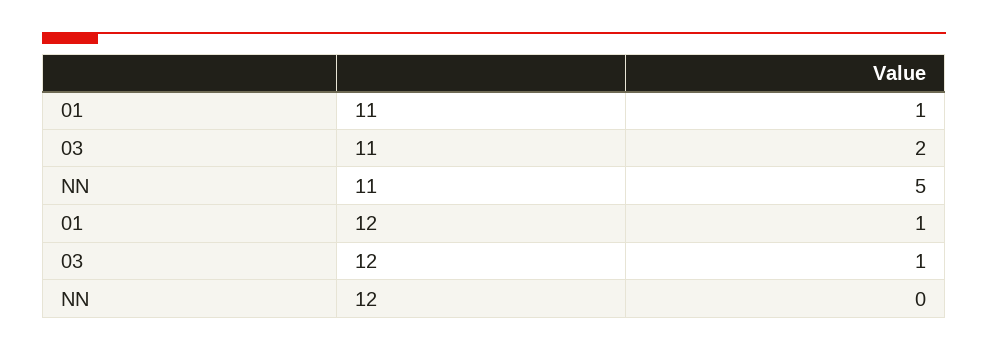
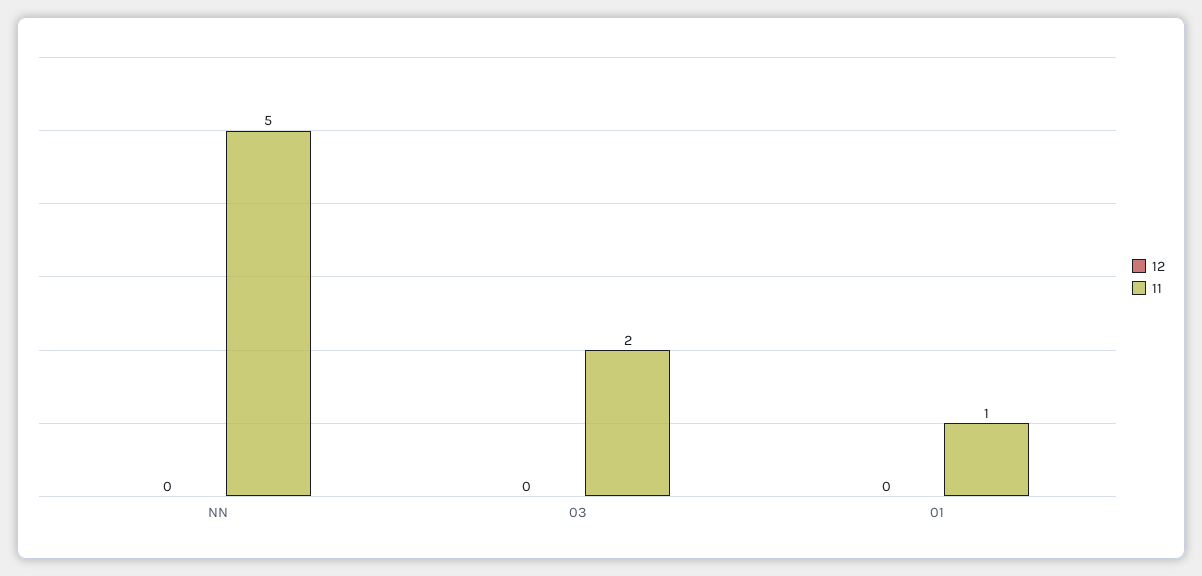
  {
    "11": {
      "01": 1,
      "03": 2,
      "NN": 5
    },
    "12": {
-     "01": 1,
+     "01": 0,
-     "03": 1,
+     "03": 0,
      "NN": 0
    }
  }

